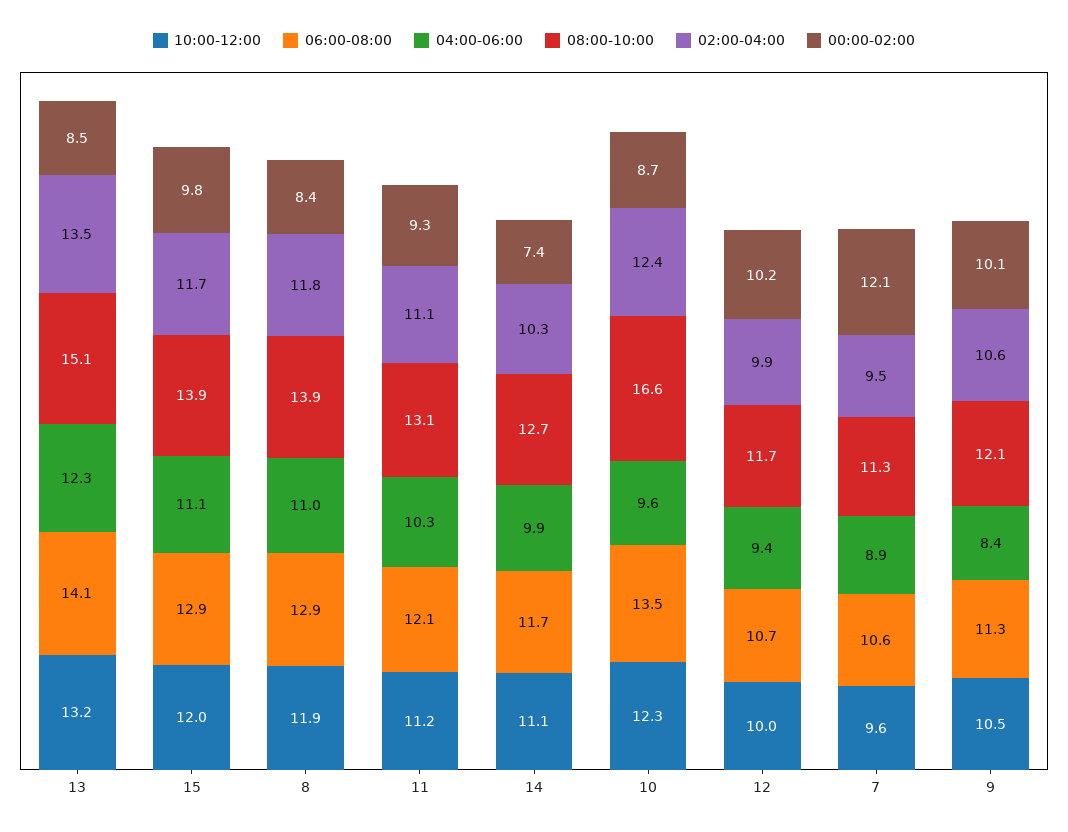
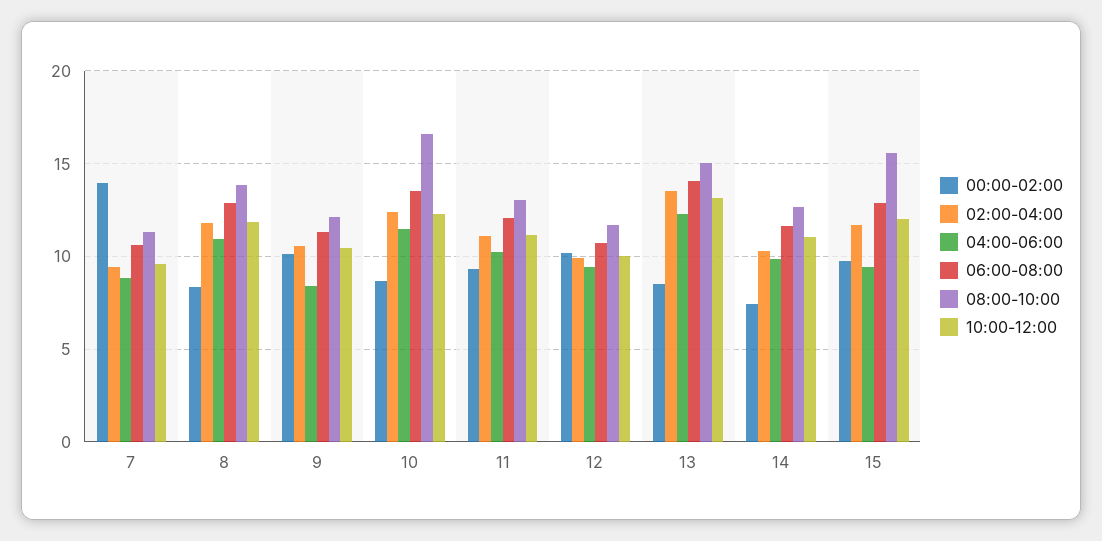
  {
    "10:00-12:00": {
      "13": 13.2,
      "15": 12,
      "8": 11.9,
      "11": 11.2,
      "14": 11.1,
      "10": 12.3,
      "12": 10,
      "7": 9.6,
      "9": 10.5
    },
    "06:00-08:00": {
      "13": 14.1,
      "15": 12.9,
      "8": 12.9,
      "11": 12.1,
      "14": 11.7,
      "10": 13.5,
      "12": 10.7,
      "7": 10.6,
      "9": 11.3
    },
    "04:00-06:00": {
      "13": 12.3,
-     "15": 11.1,
+     "15": 9.5,
      "8": 11,
      "11": 10.3,
      "14": 9.9,
-     "10": 9.6,
+     "10": 11.5,
      "12": 9.4,
      "7": 8.9,
      "9": 8.4
    },
    "08:00-10:00": {
      "13": 15.1,
-     "15": 13.9,
+     "15": 15.5,
      "8": 13.9,
      "11": 13.1,
      "14": 12.7,
      "10": 16.6,
      "12": 11.7,
      "7": 11.3,
      "9": 12.1
    },
    "02:00-04:00": {
      "13": 13.5,
      "15": 11.7,
      "8": 11.8,
      "11": 11.1,
      "14": 10.3,
      "10": 12.4,
      "12": 9.9,
      "7": 9.5,
      "9": 10.6
    },
    "00:00-02:00": {
      "13": 8.5,
      "15": 9.8,
      "8": 8.4,
      "11": 9.3,
      "14": 7.4,
      "10": 8.7,
      "12": 10.2,
-     "7": 12.1,
+     "7": 14,
      "9": 10.1
    }
  }

